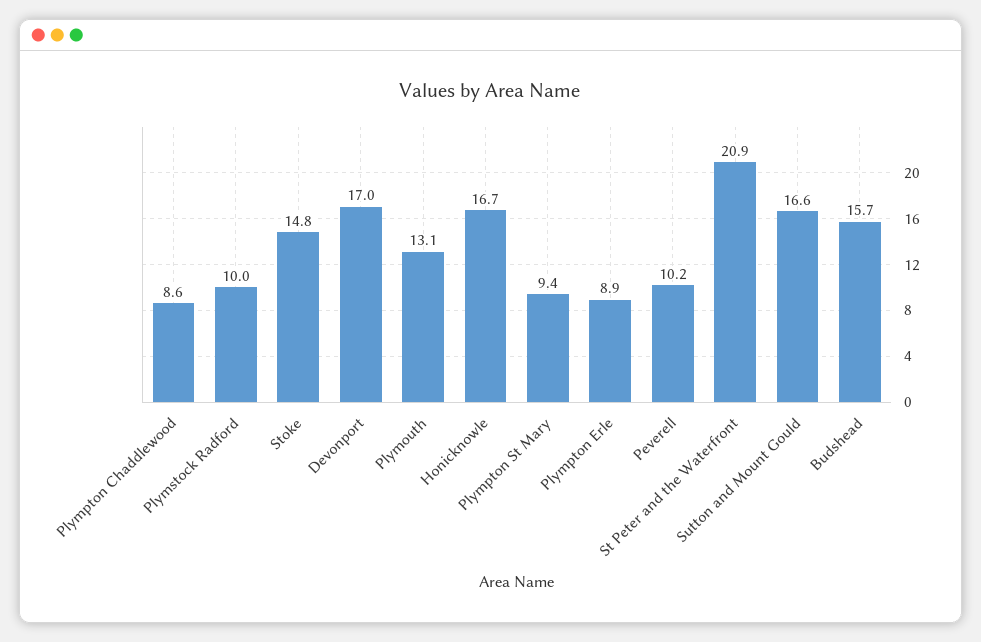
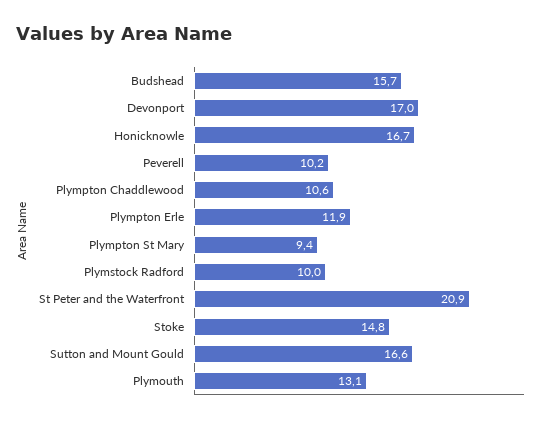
  {
-   "Plympton Chaddlewood": 8.6,
+   "Plympton Chaddlewood": 10.6,
    "Plymstock Radford": 10,
    "Stoke": 14.8,
    "Devonport": 17,
    "Plymouth": 13.1,
    "Honicknowle": 16.7,
    "Plympton St Mary": 9.4,
-   "Plympton Erle": 8.9,
+   "Plympton Erle": 11.9,
    "Peverell": 10.2,
    "St Peter and the Waterfront": 20.9,
    "Sutton and Mount Gould": 16.6,
    "Budshead": 15.7
  }

